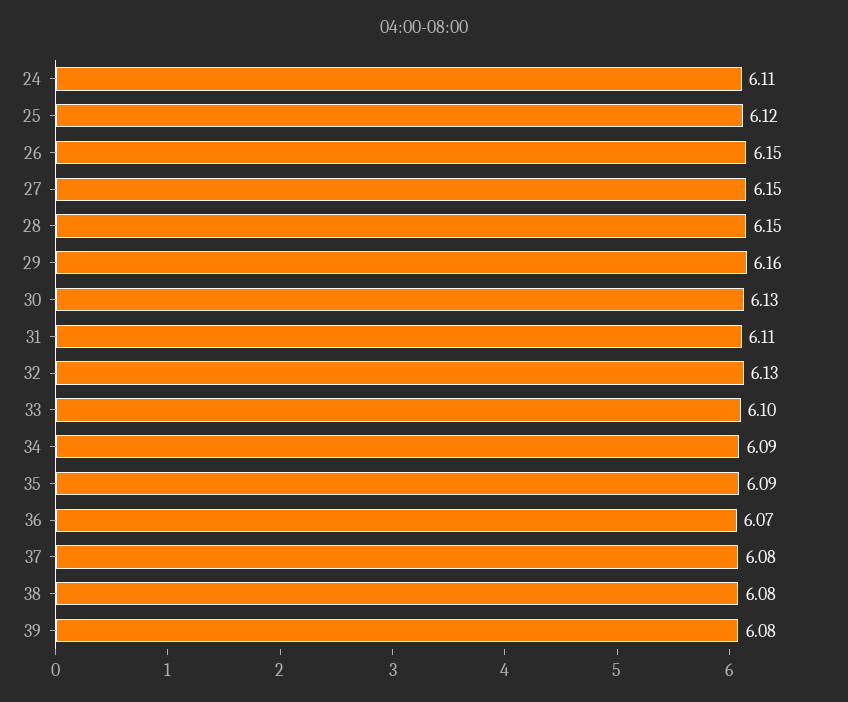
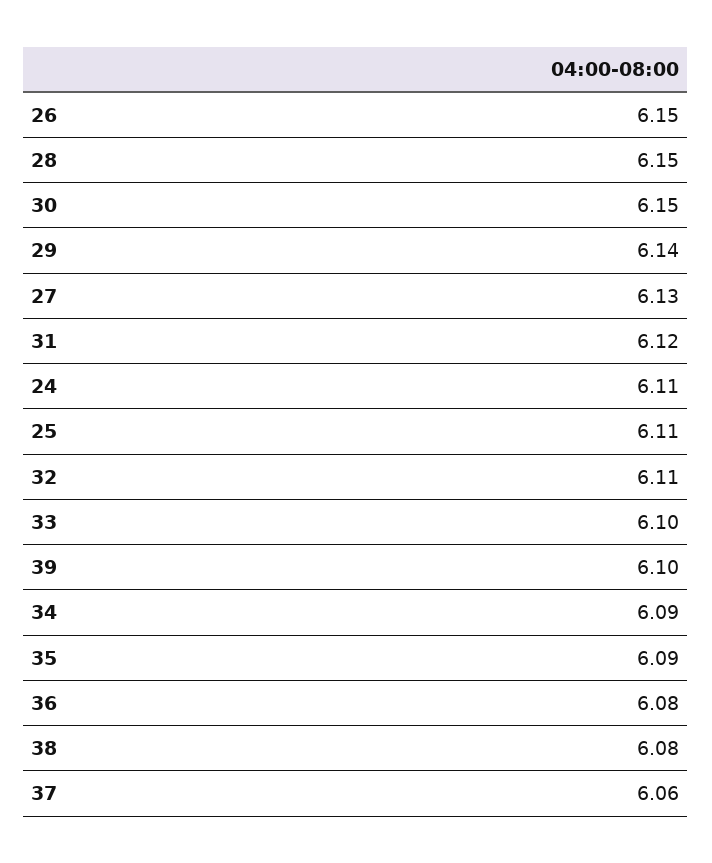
  {
    "24": 6.11,
-   "25": 6.12,
+   "25": 6.11,
    "26": 6.15,
-   "27": 6.15,
+   "27": 6.13,
    "28": 6.15,
-   "29": 6.16,
+   "29": 6.14,
-   "30": 6.13,
+   "30": 6.15,
-   "31": 6.11,
+   "31": 6.12,
-   "32": 6.13,
+   "32": 6.11,
    "33": 6.1,
    "34": 6.09,
    "35": 6.09,
-   "36": 6.07,
+   "36": 6.08,
-   "37": 6.08,
+   "37": 6.06,
    "38": 6.08,
-   "39": 6.08
+   "39": 6.1
  }

